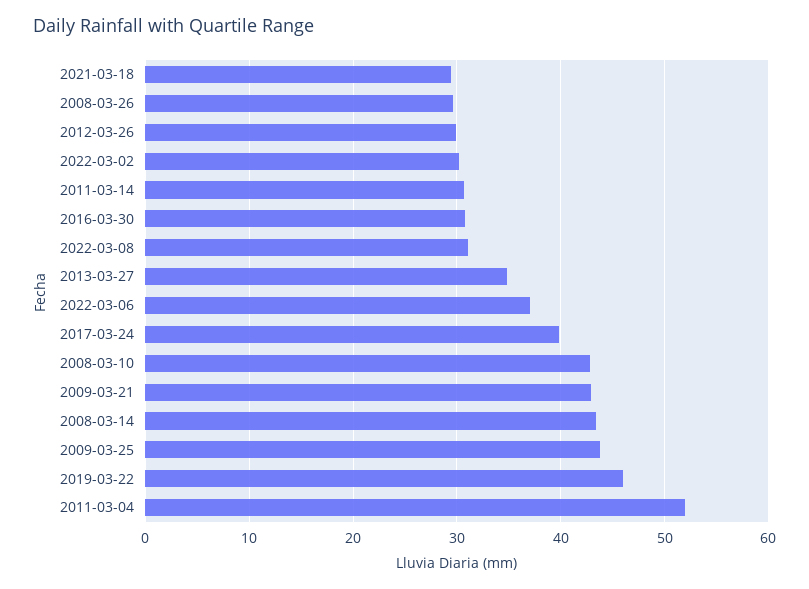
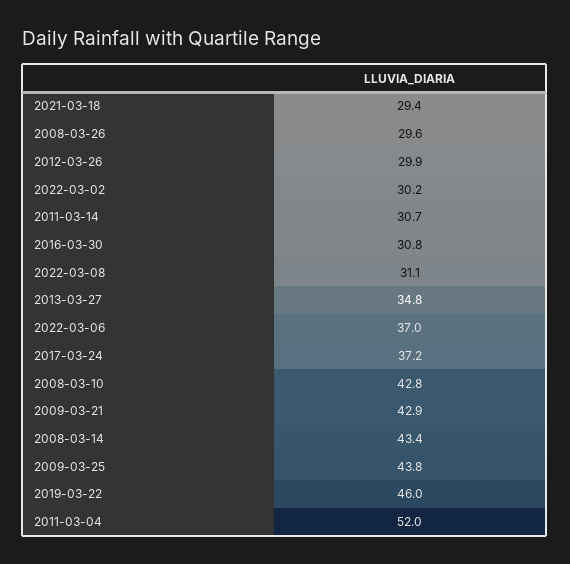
  {
    "2021-03-18": 29.4,
    "2008-03-26": 29.6,
    "2012-03-26": 29.9,
    "2022-03-02": 30.2,
    "2011-03-14": 30.7,
    "2016-03-30": 30.8,
    "2022-03-08": 31.1,
    "2013-03-27": 34.8,
    "2022-03-06": 37,
-   "2017-03-24": 40,
+   "2017-03-24": 37.2,
    "2008-03-10": 42.8,
    "2009-03-21": 42.9,
    "2008-03-14": 43.4,
    "2009-03-25": 43.8,
    "2019-03-22": 46,
    "2011-03-04": 52
  }

